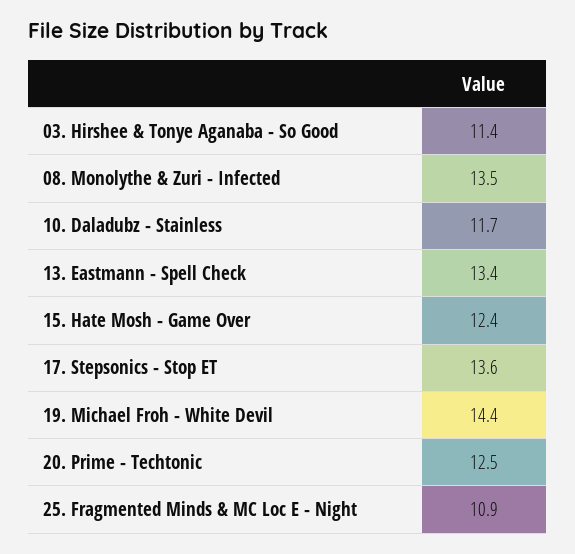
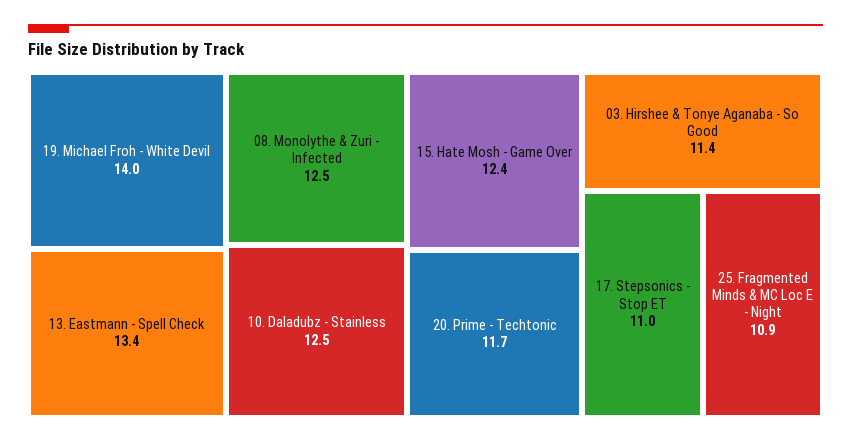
  {
    "03. Hirshee & Tonye Aganaba - So Good": 11.4,
-   "08. Monolythe & Zuri - Infected": 13.5,
+   "08. Monolythe & Zuri - Infected": 12.5,
-   "10. Daladubz - Stainless": 11.7,
+   "10. Daladubz - Stainless": 12.5,
    "13. Eastmann - Spell Check": 13.4,
    "15. Hate Mosh - Game Over": 12.4,
-   "17. Stepsonics - Stop ET": 13.6,
+   "17. Stepsonics - Stop ET": 11,
-   "19. Michael Froh - White Devil": 14.4,
+   "19. Michael Froh - White Devil": 14,
-   "20. Prime - Techtonic": 12.5,
+   "20. Prime - Techtonic": 11.7,
    "25. Fragmented Minds & MC Loc E - Night": 10.9
  }

